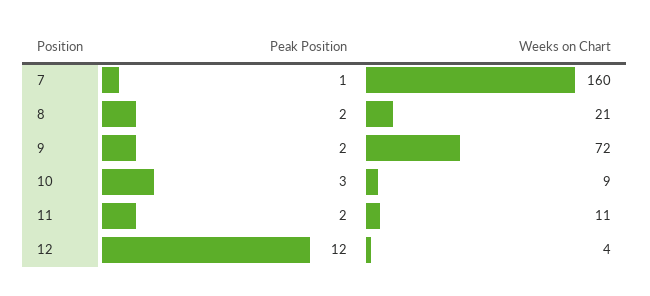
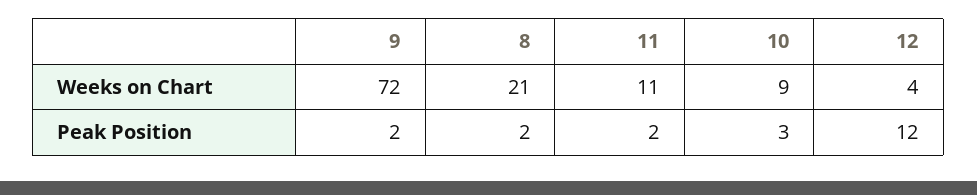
  {
    "Peak Position": {
-     "7": 1,
      "8": 2,
      "9": 2,
      "10": 3,
      "11": 2,
      "12": 12
    },
    "Weeks on Chart": {
-     "7": 160,
      "8": 21,
      "9": 72,
      "10": 9,
      "11": 11,
      "12": 4
    }
  }

